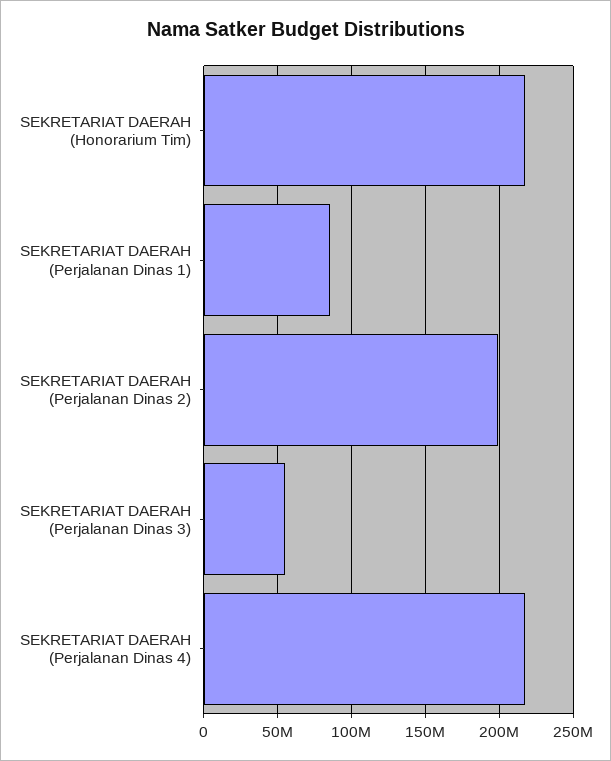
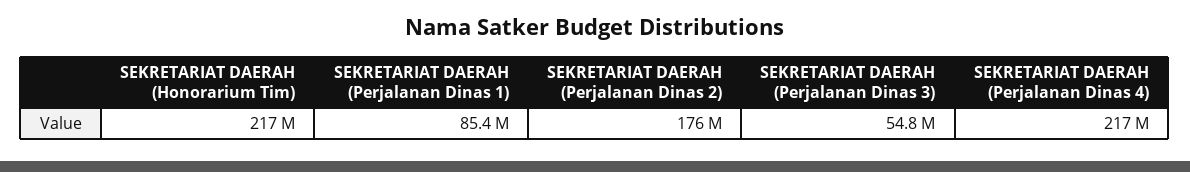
  {
    "SEKRETARIAT DAERAH (Honorarium Tim)": 217000000,
    "SEKRETARIAT DAERAH (Perjalanan Dinas 1)": 85400000,
-   "SEKRETARIAT DAERAH (Perjalanan Dinas 2)": 200000000,
+   "SEKRETARIAT DAERAH (Perjalanan Dinas 2)": 176000000,
    "SEKRETARIAT DAERAH (Perjalanan Dinas 3)": 54800000,
    "SEKRETARIAT DAERAH (Perjalanan Dinas 4)": 217000000
  }

